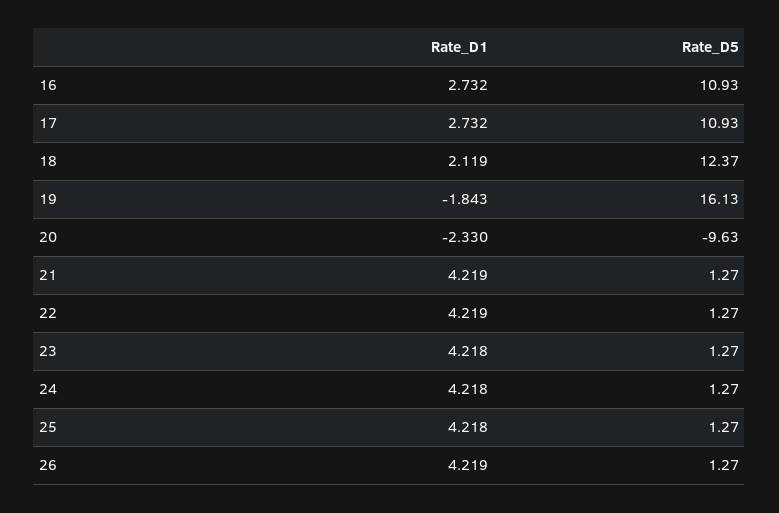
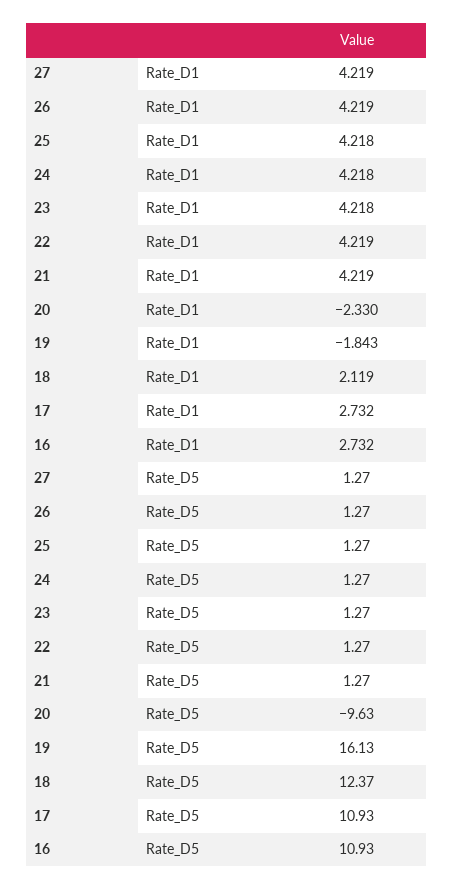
  {
    "Rate_D1": {
      "16": 2.732,
      "17": 2.732,
      "18": 2.119,
      "19": -1.843,
      "20": -2.33,
      "21": 4.219,
      "22": 4.219,
      "23": 4.218,
      "24": 4.218,
      "25": 4.218,
-     "26": 4.219
+     "26": 4.219,
+     "27": 4.219
    },
    "Rate_D5": {
      "16": 10.93,
      "17": 10.93,
      "18": 12.37,
      "19": 16.13,
      "20": -9.63,
      "21": 1.27,
      "22": 1.27,
      "23": 1.27,
      "24": 1.27,
      "25": 1.27,
-     "26": 1.27
+     "26": 1.27,
+     "27": 1.27
    }
  }

